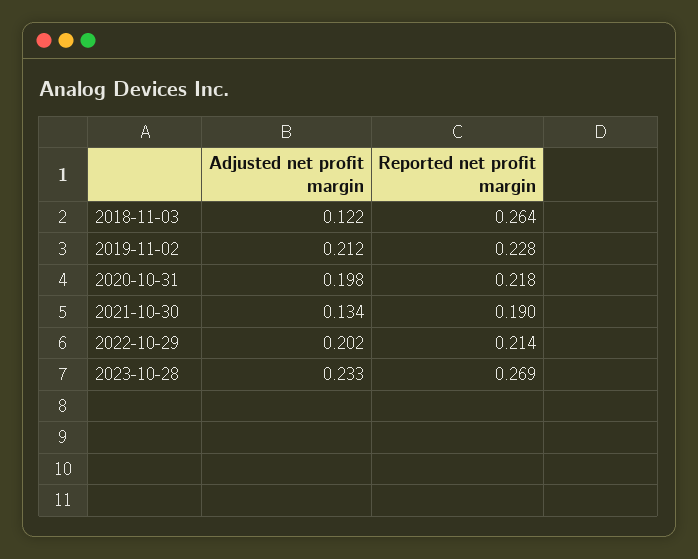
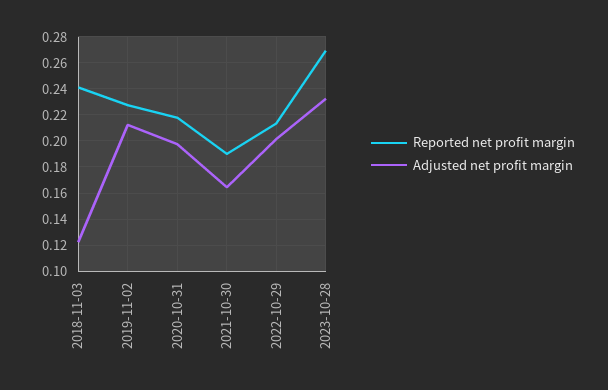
  {
    "Adjusted net profit margin": {
      "2018-11-03": 0.122,
      "2019-11-02": 0.212,
      "2020-10-31": 0.198,
-     "2021-10-30": 0.134,
+     "2021-10-30": 0.165,
      "2022-10-29": 0.202,
      "2023-10-28": 0.233
    },
    "Reported net profit margin": {
-     "2018-11-03": 0.264,
+     "2018-11-03": 0.24,
      "2019-11-02": 0.228,
      "2020-10-31": 0.218,
      "2021-10-30": 0.19,
      "2022-10-29": 0.214,
      "2023-10-28": 0.269
    }
  }

